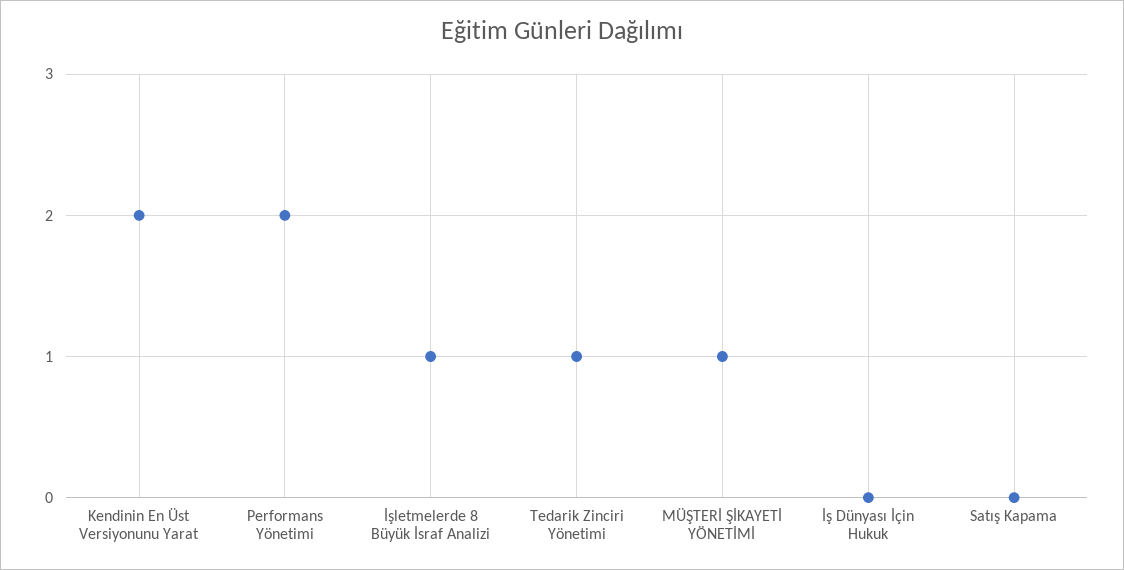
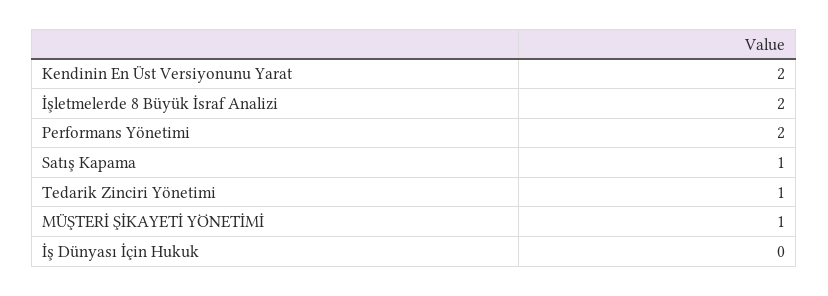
  {
    "Kendinin En Üst Versiyonunu Yarat": 2,
    "Performans Yönetimi": 2,
-   "İşletmelerde 8 Büyük İsraf Analizi": 1,
+   "İşletmelerde 8 Büyük İsraf Analizi": 2,
    "Tedarik Zinciri Yönetimi": 1,
    "MÜŞTERİ ŞİKAYETİ YÖNETİMİ": 1,
    "İş Dünyası İçin Hukuk": 0,
-   "Satış Kapama": 0
+   "Satış Kapama": 1
  }

